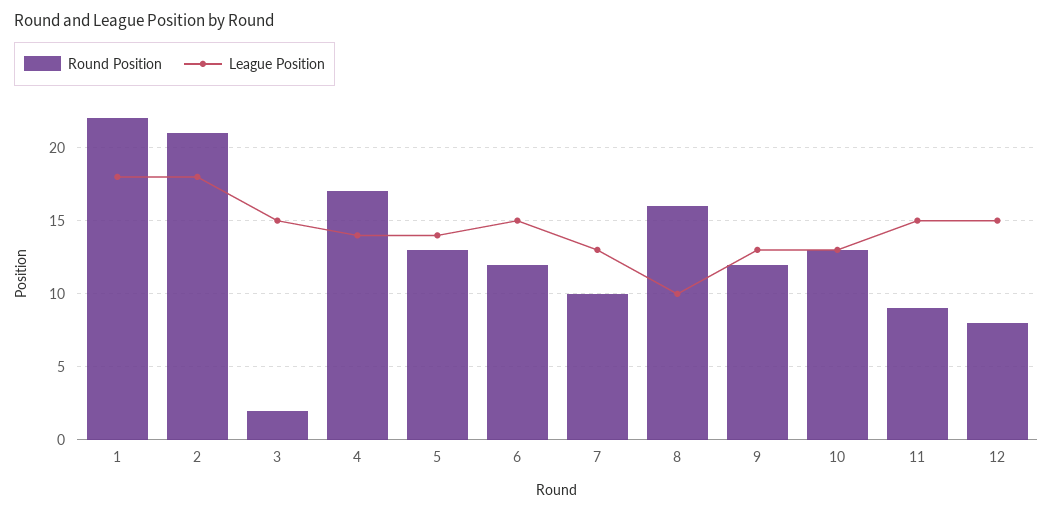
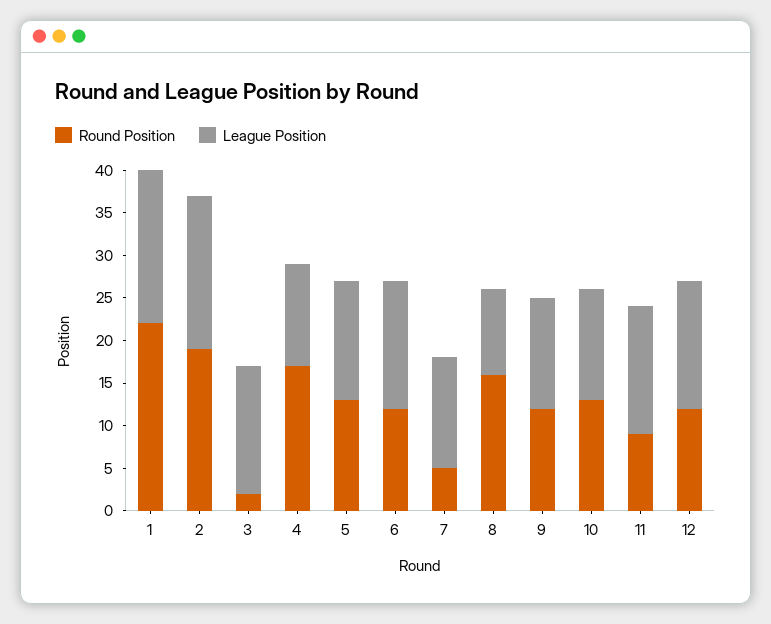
  {
    "Round Position": {
      "1": 22,
-     "2": 21,
+     "2": 19,
      "3": 2,
      "4": 17,
      "5": 13,
      "6": 12,
-     "7": 10,
+     "7": 5,
      "8": 16,
      "9": 12,
      "10": 13,
      "11": 9,
-     "12": 8
+     "12": 12
    },
    "League Position": {
      "1": 18,
      "2": 18,
      "3": 15,
-     "4": 14,
+     "4": 12,
      "5": 14,
      "6": 15,
      "7": 13,
      "8": 10,
      "9": 13,
      "10": 13,
      "11": 15,
      "12": 15
    }
  }

